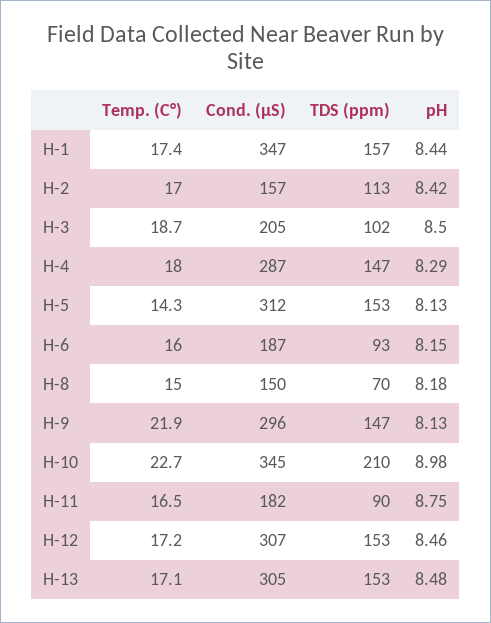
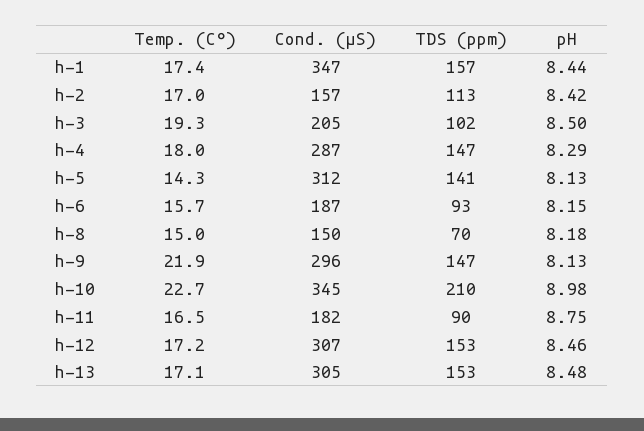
  {
    "Temp. (C°)": {
      "H-1": 17.4,
      "H-2": 17,
-     "H-3": 18.7,
+     "H-3": 19.3,
      "H-4": 18,
      "H-5": 14.3,
-     "H-6": 16,
+     "H-6": 15.7,
      "H-8": 15,
      "H-9": 21.9,
      "H-10": 22.7,
      "H-11": 16.5,
      "H-12": 17.2,
      "H-13": 17.1
    },
    "Cond. (µS)": {
      "H-1": 347,
      "H-2": 157,
      "H-3": 205,
      "H-4": 287,
      "H-5": 312,
      "H-6": 187,
      "H-8": 150,
      "H-9": 296,
      "H-10": 345,
      "H-11": 182,
      "H-12": 307,
      "H-13": 305
    },
    "TDS (ppm)": {
      "H-1": 157,
      "H-2": 113,
      "H-3": 102,
      "H-4": 147,
-     "H-5": 153,
+     "H-5": 141,
      "H-6": 93,
      "H-8": 70,
      "H-9": 147,
      "H-10": 210,
      "H-11": 90,
      "H-12": 153,
      "H-13": 153
    },
    "pH": {
      "H-1": 8.44,
      "H-2": 8.42,
      "H-3": 8.5,
      "H-4": 8.29,
      "H-5": 8.13,
      "H-6": 8.15,
      "H-8": 8.18,
      "H-9": 8.13,
      "H-10": 8.98,
      "H-11": 8.75,
      "H-12": 8.46,
      "H-13": 8.48
    }
  }

